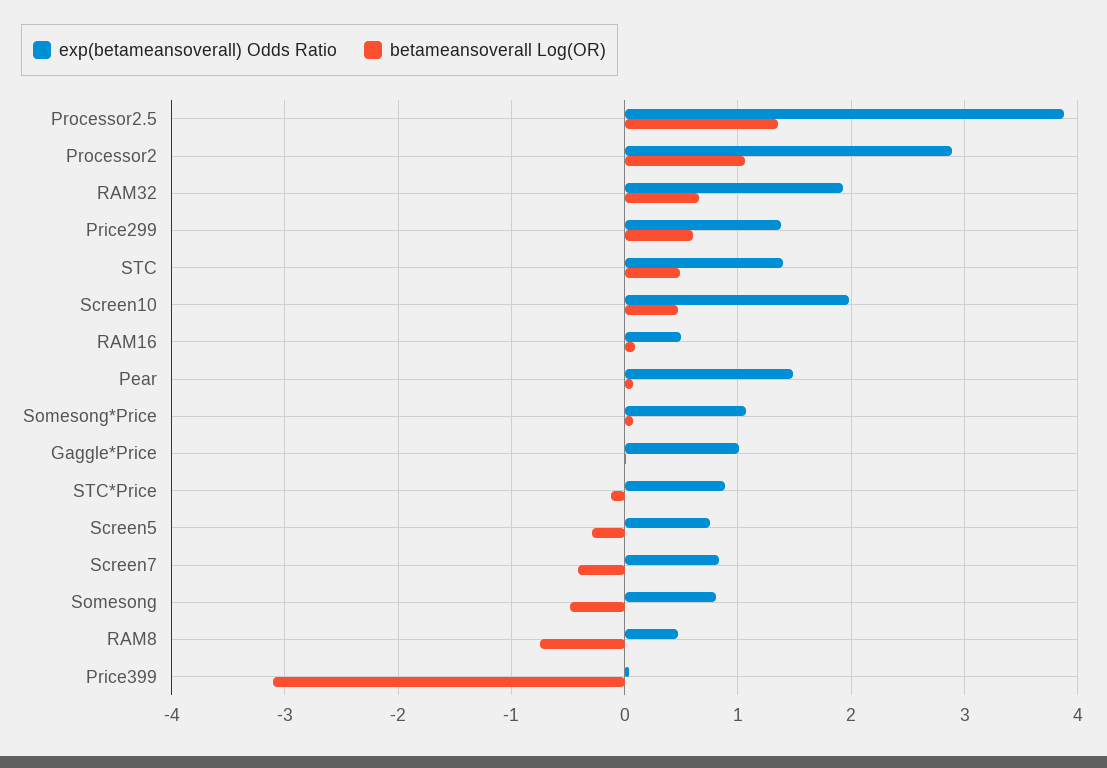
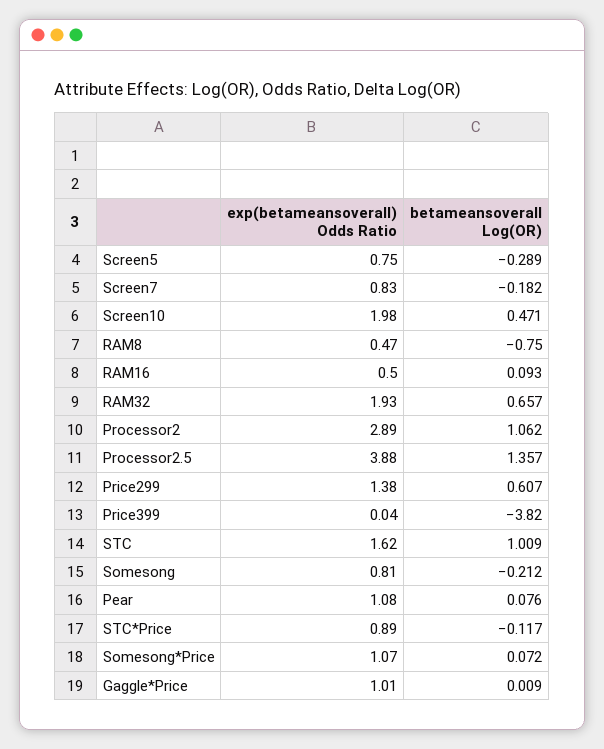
  {
    "exp(betameansoverall) Odds Ratio": {
      "Processor2.5": 3.88,
      "Processor2": 2.89,
      "RAM32": 1.93,
      "Price299": 1.38,
-     "STC": 1.4,
+     "STC": 1.62,
      "Screen10": 1.98,
      "RAM16": 0.5,
-     "Pear": 1.5,
+     "Pear": 1.08,
      "Somesong*Price": 1.07,
      "Gaggle*Price": 1.01,
      "STC*Price": 0.89,
      "Screen5": 0.75,
      "Screen7": 0.83,
      "Somesong": 0.81,
      "RAM8": 0.47,
      "Price399": 0.04
    },
    "betameansoverall Log(OR)": {
      "Processor2.5": 1.357,
      "Processor2": 1.062,
      "RAM32": 0.657,
      "Price299": 0.607,
-     "STC": 0.5,
+     "STC": 1.009,
      "Screen10": 0.471,
      "RAM16": 0.093,
      "Pear": 0.076,
      "Somesong*Price": 0.072,
      "Gaggle*Price": 0.009,
      "STC*Price": -0.117,
      "Screen5": -0.289,
-     "Screen7": -0.4,
+     "Screen7": -0.182,
-     "Somesong": -0.5,
+     "Somesong": -0.212,
      "RAM8": -0.75,
-     "Price399": -3.1
+     "Price399": -3.82
    }
  }

